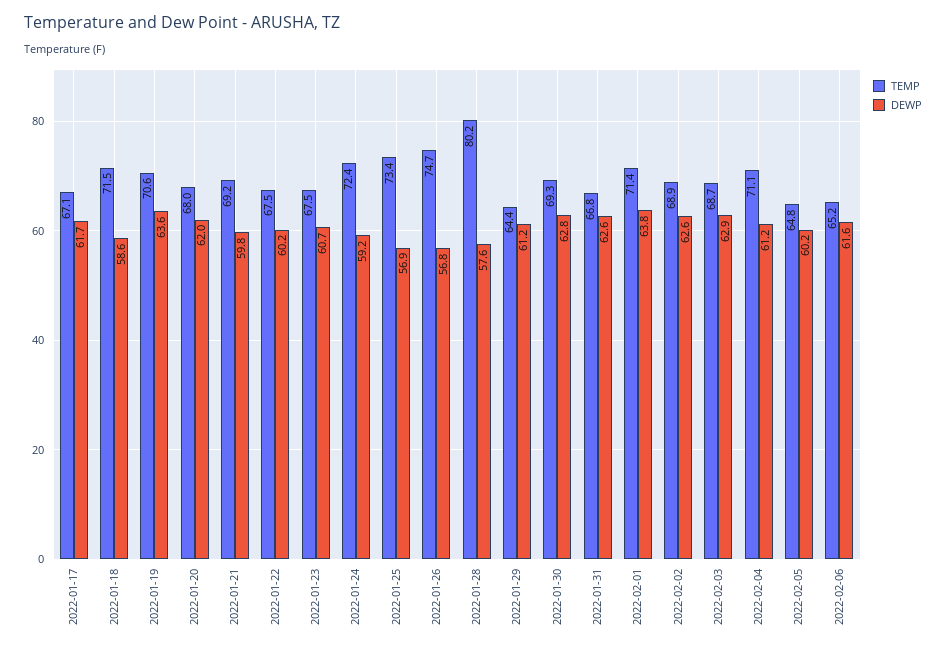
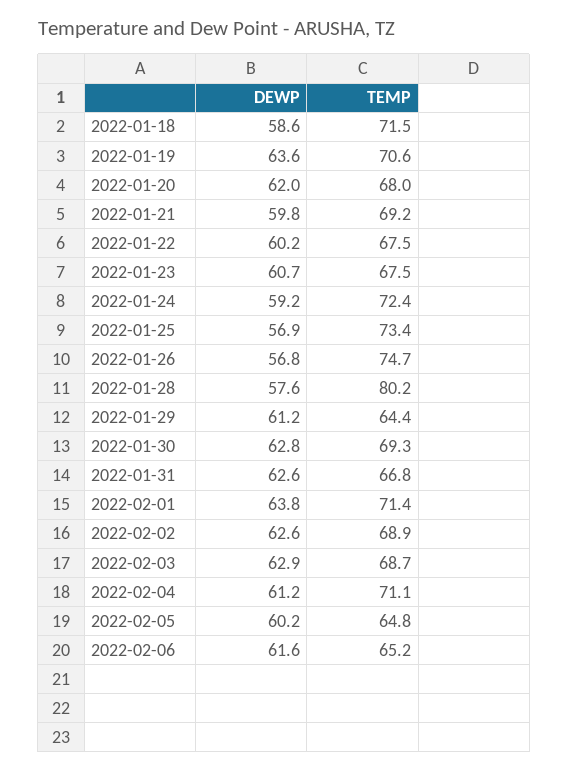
  {
    "TEMP": {
-     "2022-01-17": 67.1,
      "2022-01-18": 71.5,
      "2022-01-19": 70.6,
      "2022-01-20": 68,
      "2022-01-21": 69.2,
      "2022-01-22": 67.5,
      "2022-01-23": 67.5,
      "2022-01-24": 72.4,
      "2022-01-25": 73.4,
      "2022-01-26": 74.7,
      "2022-01-28": 80.2,
      "2022-01-29": 64.4,
      "2022-01-30": 69.3,
      "2022-01-31": 66.8,
      "2022-02-01": 71.4,
      "2022-02-02": 68.9,
      "2022-02-03": 68.7,
      "2022-02-04": 71.1,
      "2022-02-05": 64.8,
      "2022-02-06": 65.2
    },
    "DEWP": {
-     "2022-01-17": 61.7,
      "2022-01-18": 58.6,
      "2022-01-19": 63.6,
      "2022-01-20": 62,
      "2022-01-21": 59.8,
      "2022-01-22": 60.2,
      "2022-01-23": 60.7,
      "2022-01-24": 59.2,
      "2022-01-25": 56.9,
      "2022-01-26": 56.8,
      "2022-01-28": 57.6,
      "2022-01-29": 61.2,
      "2022-01-30": 62.8,
      "2022-01-31": 62.6,
      "2022-02-01": 63.8,
      "2022-02-02": 62.6,
      "2022-02-03": 62.9,
      "2022-02-04": 61.2,
      "2022-02-05": 60.2,
      "2022-02-06": 61.6
    }
  }

